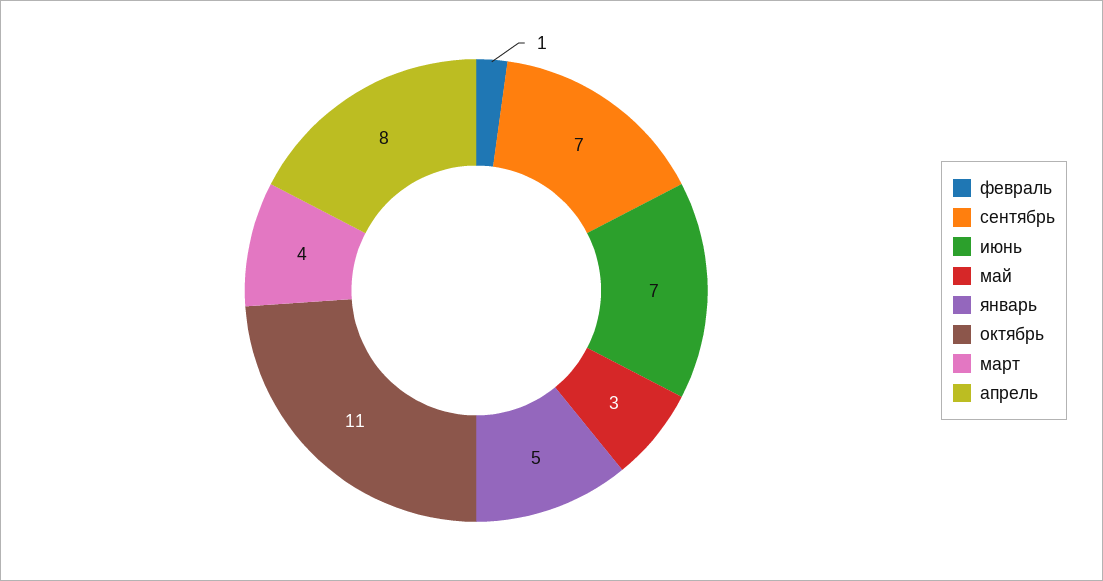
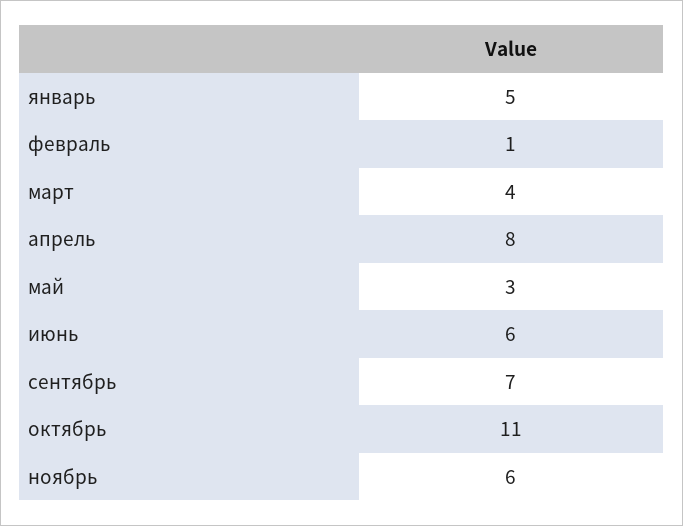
  {
    "февраль": 1,
    "сентябрь": 7,
-   "июнь": 7,
+   "июнь": 6,
    "май": 3,
    "январь": 5,
    "октябрь": 11,
    "март": 4,
-   "апрель": 8
+   "апрель": 8,
+   "ноябрь": 6
  }

